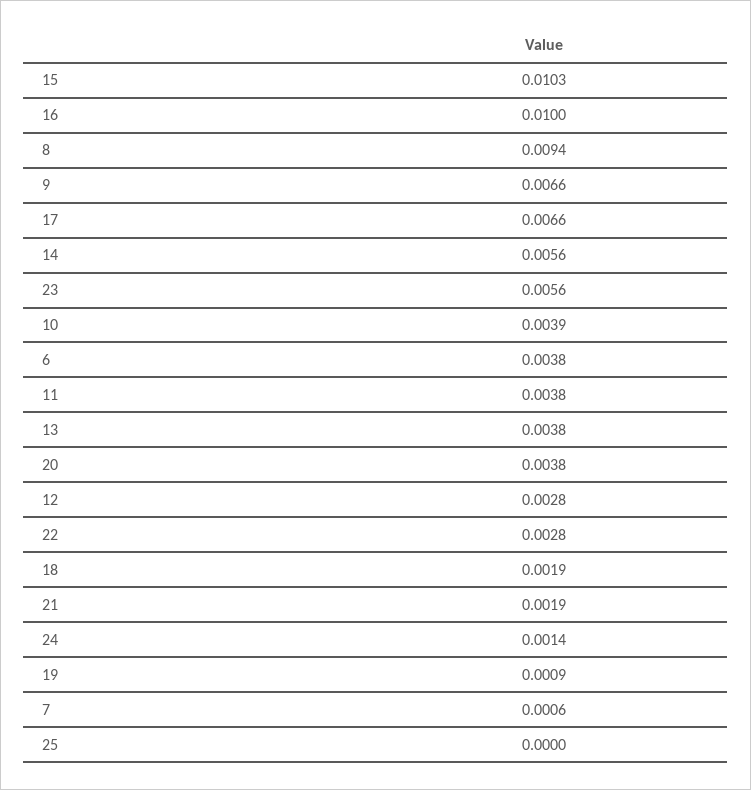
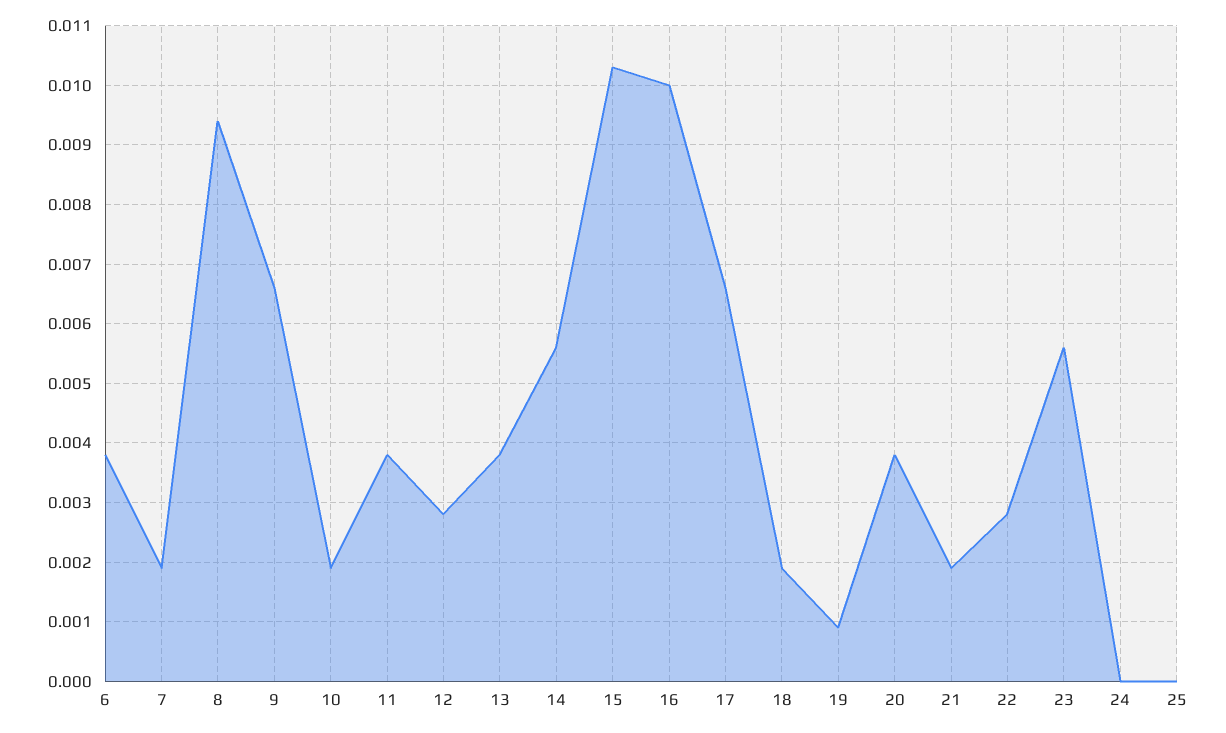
  {
    "15": 0.0103,
    "16": 0.01,
    "8": 0.0094,
    "9": 0.0066,
    "17": 0.0066,
    "14": 0.0056,
    "23": 0.0056,
-   "10": 0.0039,
+   "10": 0.002,
    "6": 0.0038,
    "11": 0.0038,
    "13": 0.0038,
    "20": 0.0038,
    "12": 0.0028,
    "22": 0.0028,
    "18": 0.0019,
    "21": 0.0019,
-   "24": 0.0014,
+   "24": 0,
    "19": 0.0009,
-   "7": 0.0006,
+   "7": 0.002,
    "25": 0
  }

